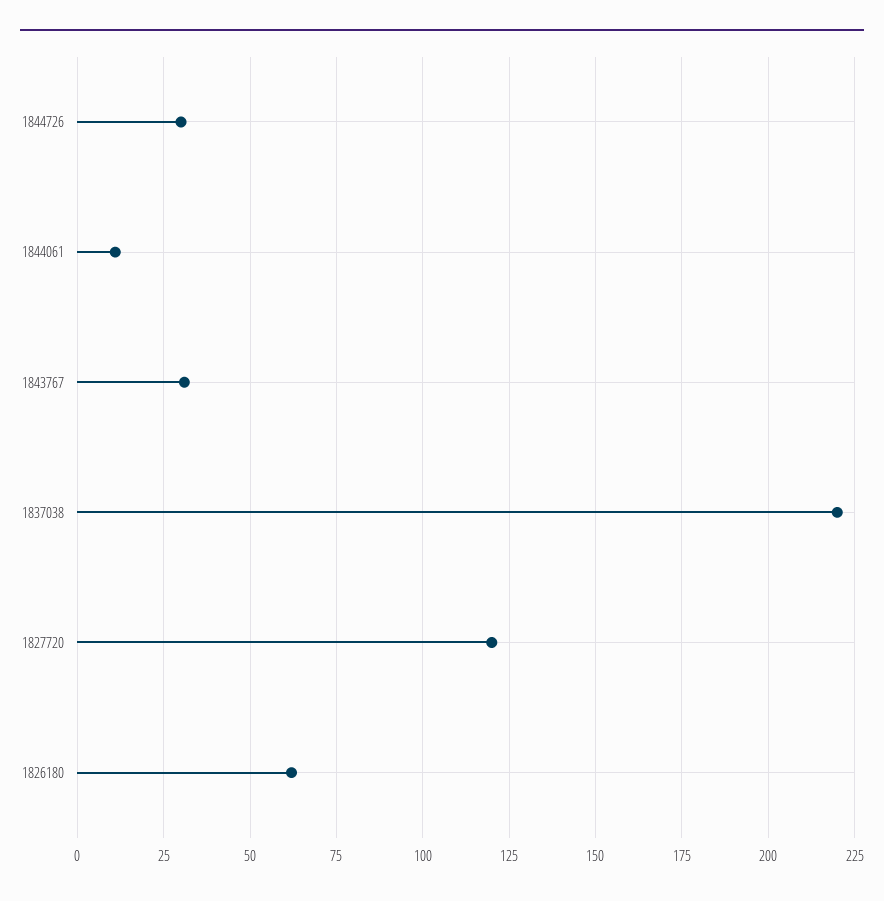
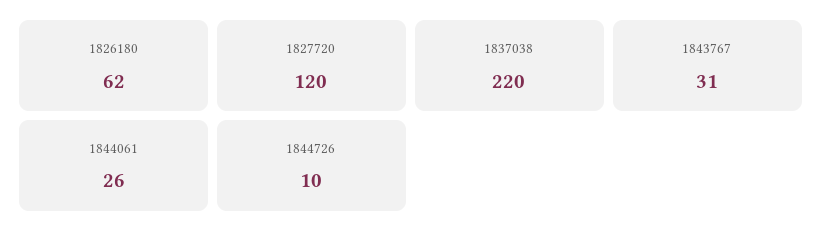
  {
-   "1844726": 30,
+   "1844726": 10,
-   "1844061": 10,
+   "1844061": 26,
    "1843767": 31,
    "1837038": 220,
    "1827720": 120,
    "1826180": 62
  }

